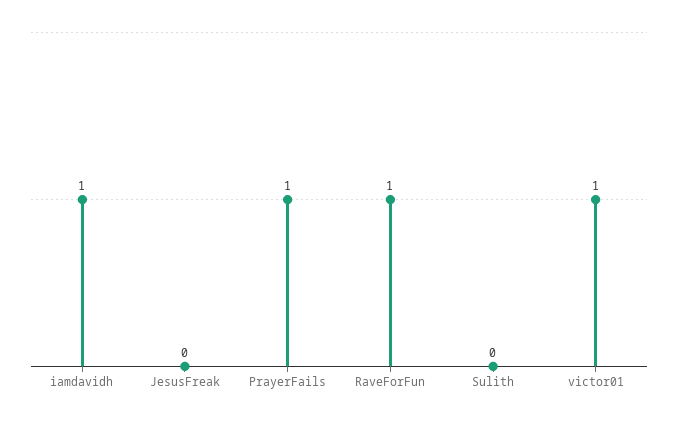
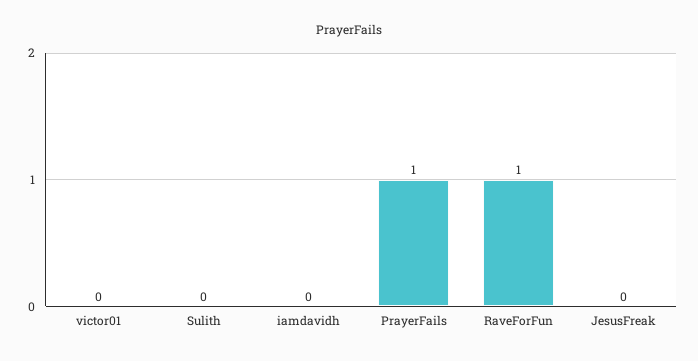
  {
-   "iamdavidh": 1,
+   "iamdavidh": 0,
    "JesusFreak": 0,
    "PrayerFails": 1,
    "RaveForFun": 1,
    "Sulith": 0,
-   "victor01": 1
+   "victor01": 0
  }

